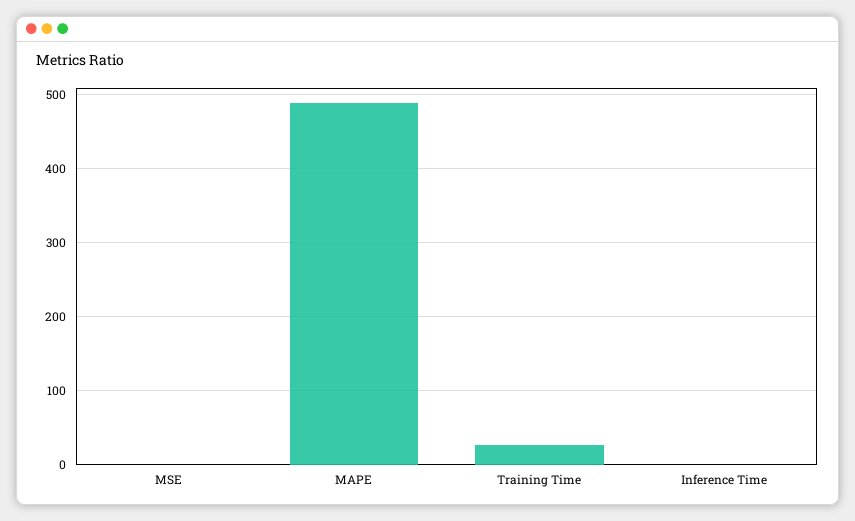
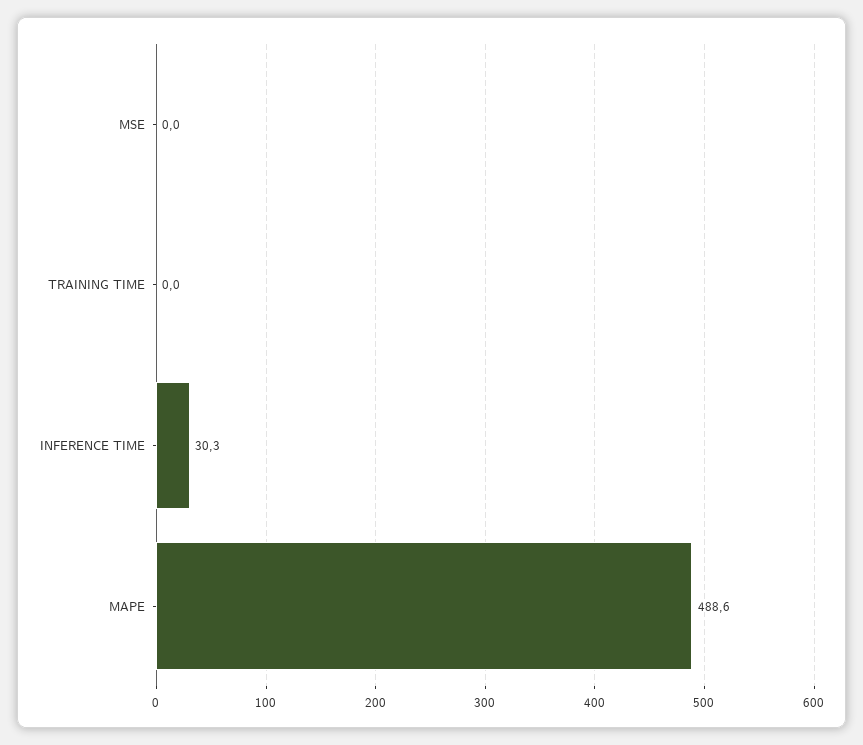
  {
    "MSE": 0,
    "MAPE": 488.6,
-   "Training Time": 30,
+   "Training Time": 0,
-   "Inference Time": 0
+   "Inference Time": 30.3
  }

